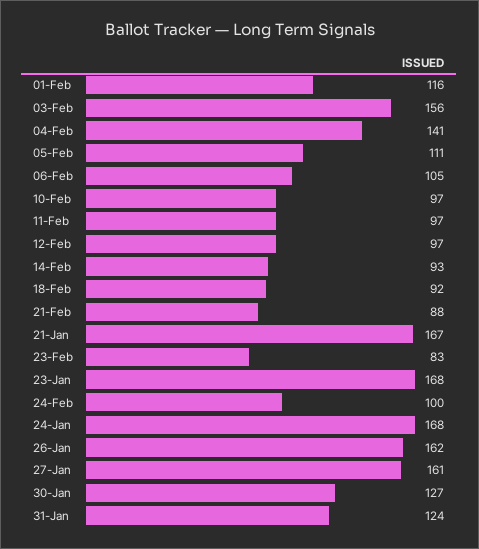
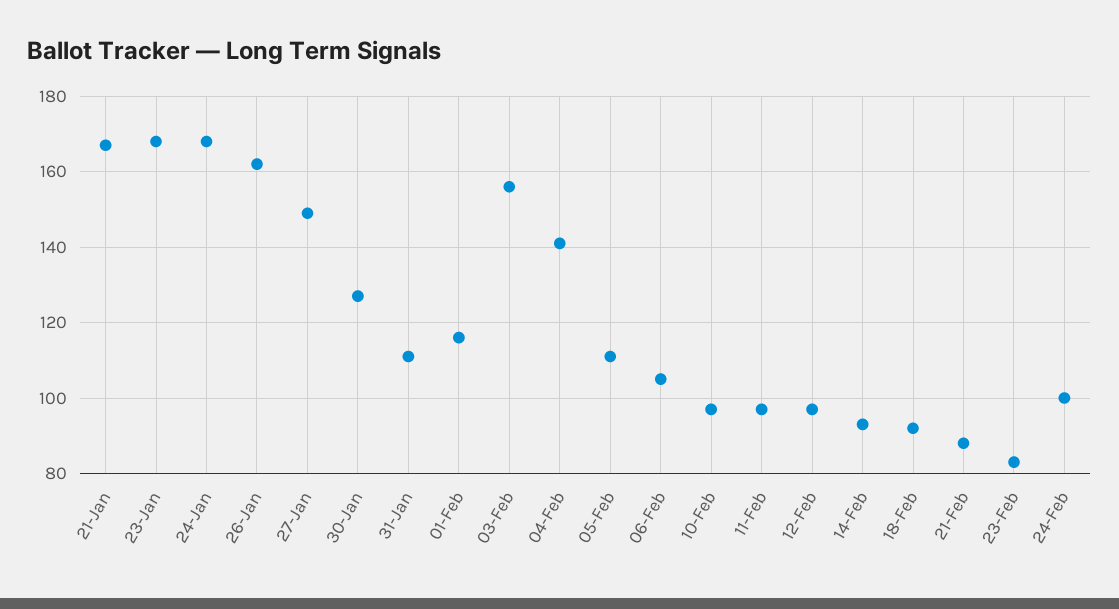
  {
    "01-Feb": 116,
    "03-Feb": 156,
    "04-Feb": 141,
    "05-Feb": 111,
    "06-Feb": 105,
    "10-Feb": 97,
    "11-Feb": 97,
    "12-Feb": 97,
    "14-Feb": 93,
    "18-Feb": 92,
    "21-Feb": 88,
    "21-Jan": 167,
    "23-Feb": 83,
    "23-Jan": 168,
    "24-Feb": 100,
    "24-Jan": 168,
    "26-Jan": 162,
-   "27-Jan": 161,
+   "27-Jan": 150,
    "30-Jan": 127,
-   "31-Jan": 124
+   "31-Jan": 110
  }

